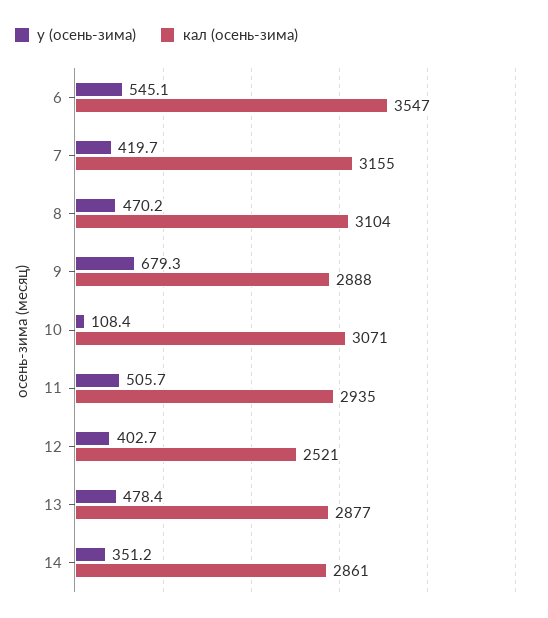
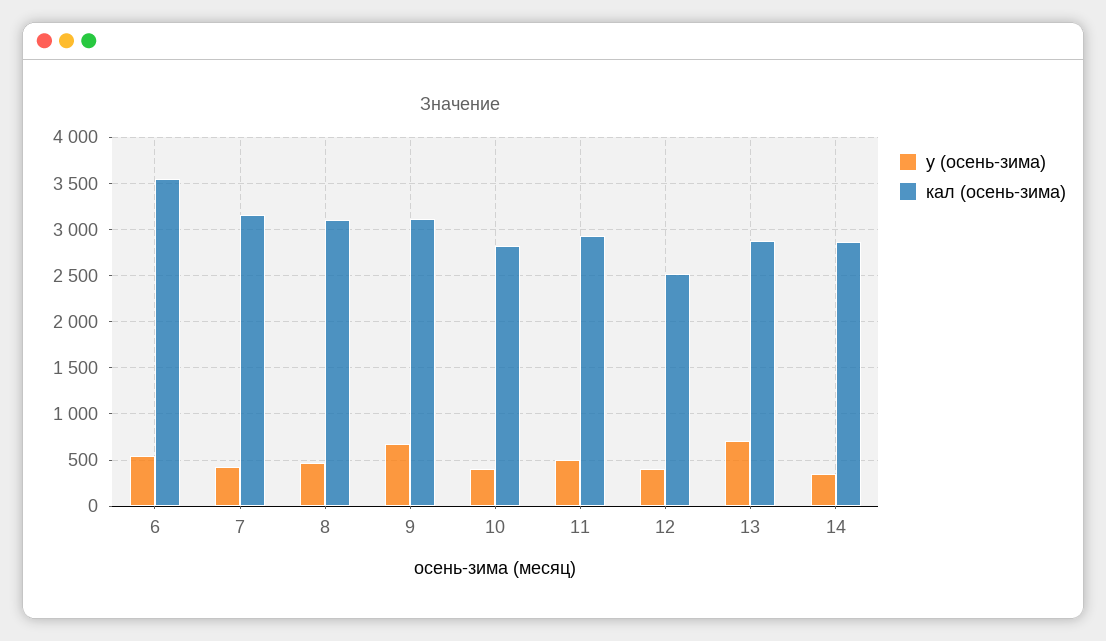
  {
    "у (осень-зима)": {
      "6": 545.1,
      "7": 419.7,
      "8": 470.2,
      "9": 679.3,
-     "10": 108.4,
+     "10": 400,
      "11": 505.7,
      "12": 402.7,
-     "13": 478.4,
+     "13": 700,
      "14": 351.2
    },
    "кал (осень-зима)": {
      "6": 3547,
      "7": 3155,
      "8": 3104,
-     "9": 2888,
+     "9": 3100,
-     "10": 3071,
+     "10": 2800,
      "11": 2935,
      "12": 2521,
      "13": 2877,
      "14": 2861
    }
  }

